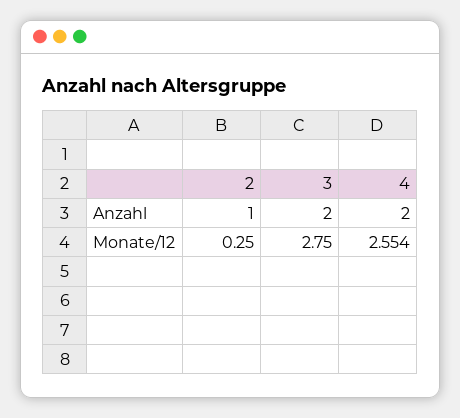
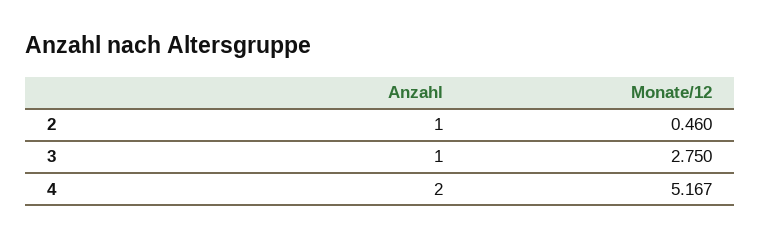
  {
    "2": {
      "Anzahl": 1,
-     "Monate/12": 0.25
+     "Monate/12": 0.46
    },
    "3": {
-     "Anzahl": 2,
+     "Anzahl": 1,
      "Monate/12": 2.75
    },
    "4": {
      "Anzahl": 2,
-     "Monate/12": 2.554
+     "Monate/12": 5.167
    }
  }

